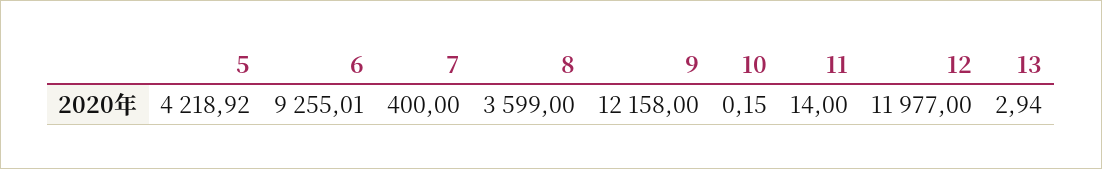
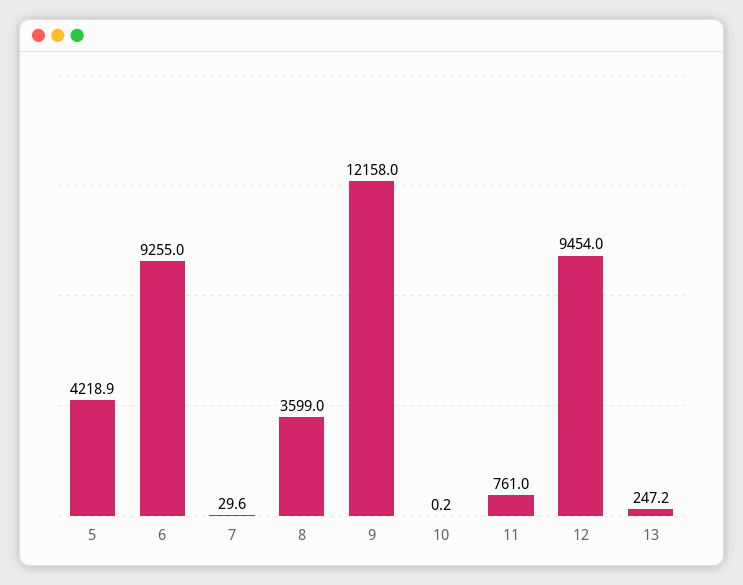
  {
    "5": 4218.92,
    "6": 9255.01,
-   "7": 400,
+   "7": 29.6,
    "8": 3599,
    "9": 12158,
    "10": 0.15,
-   "11": 14,
+   "11": 761,
-   "12": 11977,
+   "12": 9454,
-   "13": 2.94
+   "13": 247.2
  }

